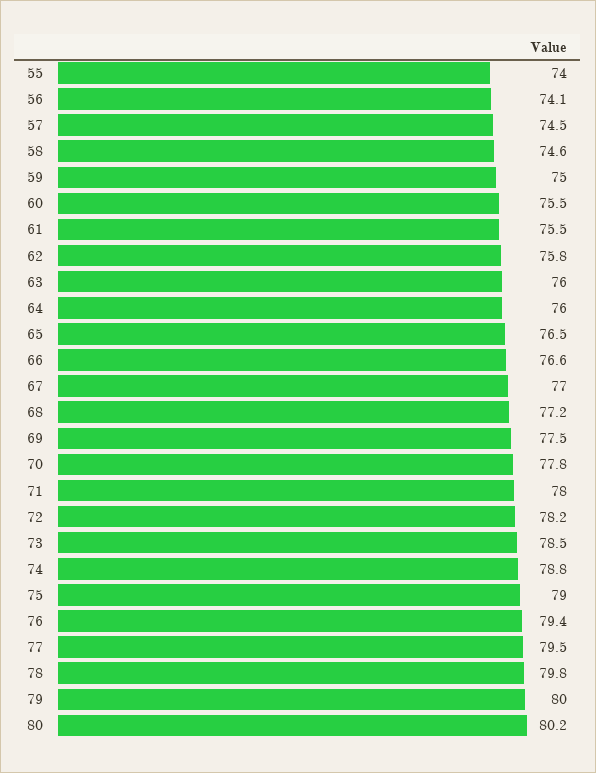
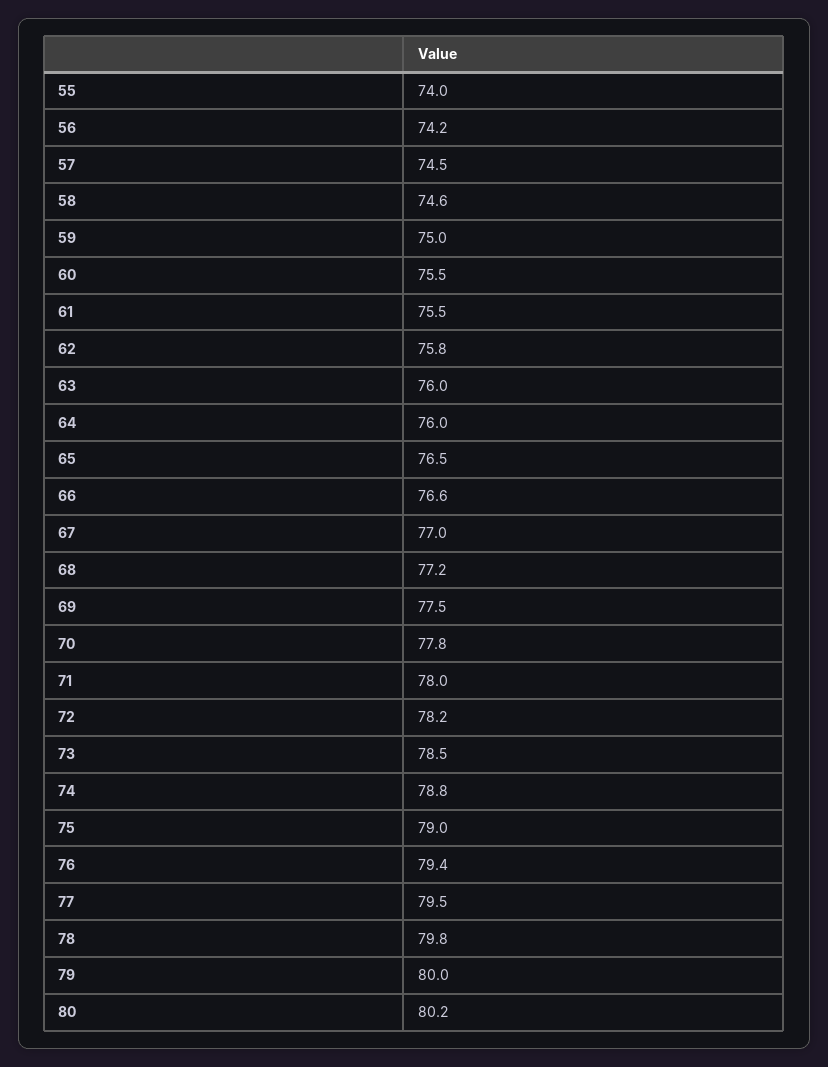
  {
    "55": 74,
-   "56": 74.1,
+   "56": 74.2,
    "57": 74.5,
    "58": 74.6,
    "59": 75,
    "60": 75.5,
    "61": 75.5,
    "62": 75.8,
    "63": 76,
    "64": 76,
    "65": 76.5,
    "66": 76.6,
    "67": 77,
    "68": 77.2,
    "69": 77.5,
    "70": 77.8,
    "71": 78,
    "72": 78.2,
    "73": 78.5,
    "74": 78.8,
    "75": 79,
    "76": 79.4,
    "77": 79.5,
    "78": 79.8,
    "79": 80,
    "80": 80.2
  }

